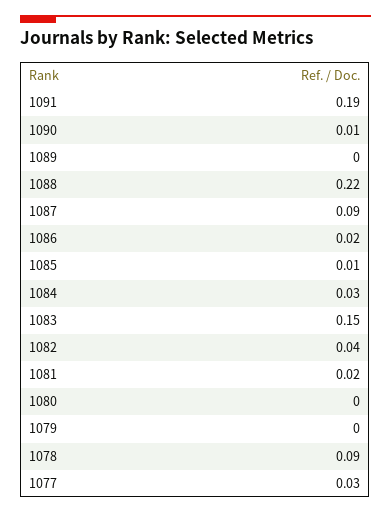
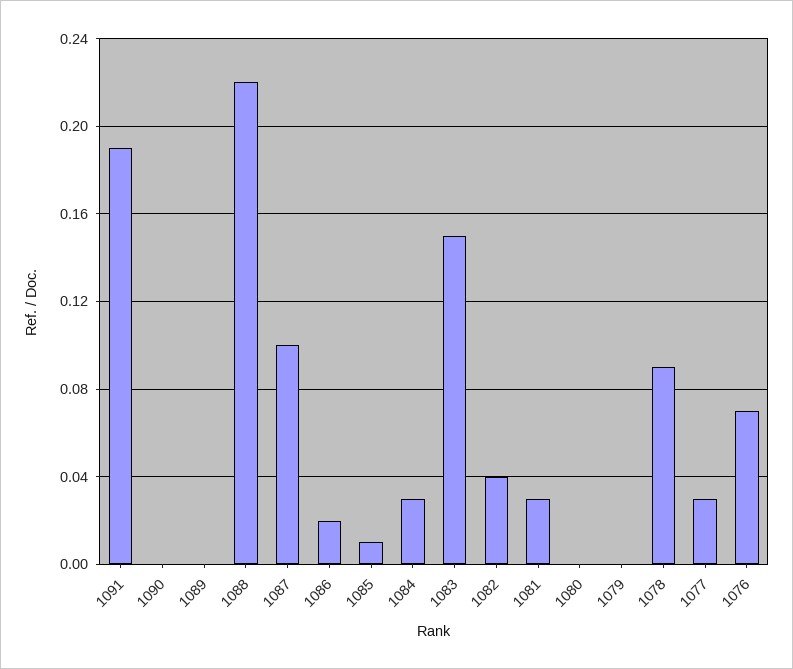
  {
    "1091": 0.19,
-   "1090": 0.01,
+   "1090": 0,
    "1089": 0,
    "1088": 0.22,
-   "1087": 0.09,
+   "1087": 0.1,
    "1086": 0.02,
    "1085": 0.01,
    "1084": 0.03,
    "1083": 0.15,
    "1082": 0.04,
-   "1081": 0.02,
+   "1081": 0.03,
    "1080": 0,
    "1079": 0,
    "1078": 0.09,
-   "1077": 0.03
+   "1077": 0.03,
+   "1076": 0.07
  }

